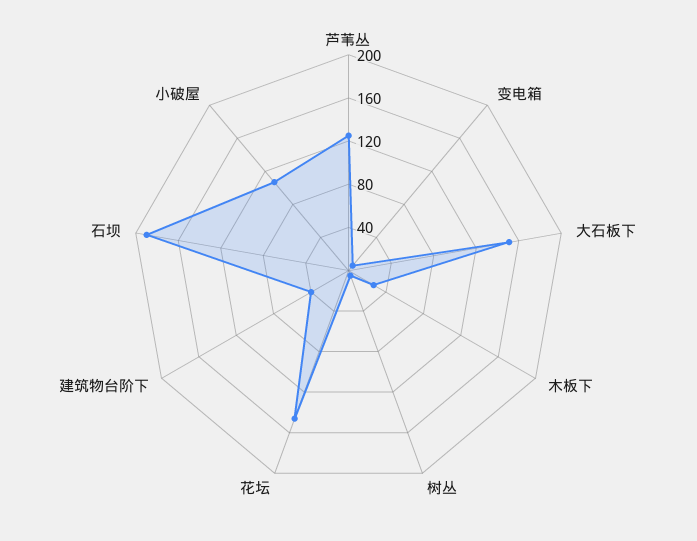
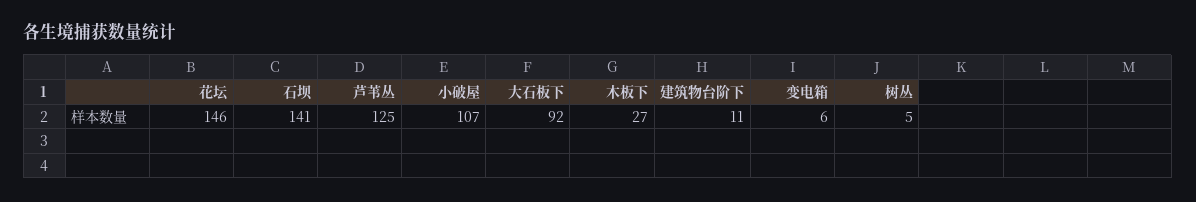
  {
    "芦苇丛": 125,
    "变电箱": 6,
-   "大石板下": 150,
+   "大石板下": 92,
    "木板下": 27,
    "树丛": 5,
    "花坛": 146,
-   "建筑物台阶下": 40,
+   "建筑物台阶下": 11,
-   "石坝": 190,
+   "石坝": 141,
    "小破屋": 107
  }

